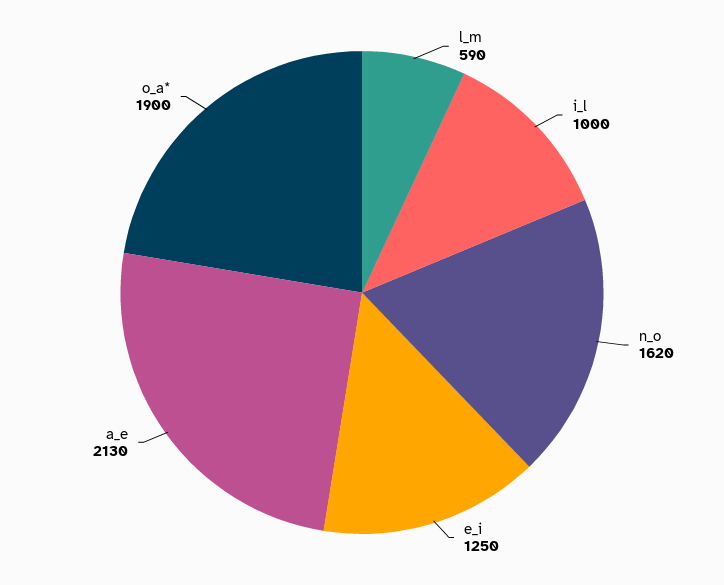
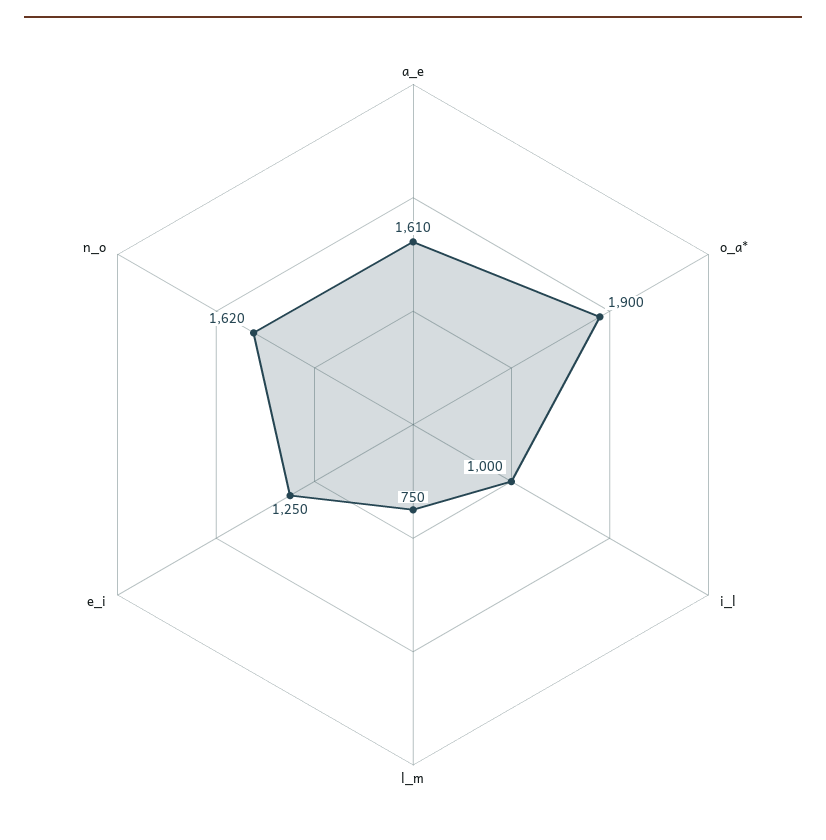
  {
-   "l_m": 590,
+   "l_m": 750,
    "i_l": 1000,
    "n_o": 1620,
    "e_i": 1250,
-   "a_e": 2130,
+   "a_e": 1610,
    "o_a*": 1900
  }

